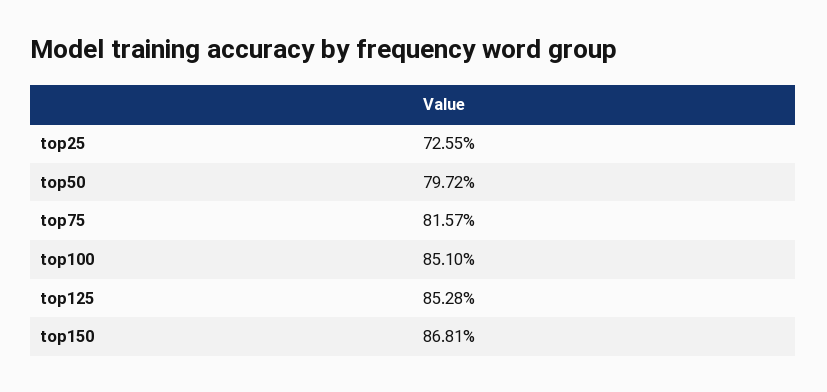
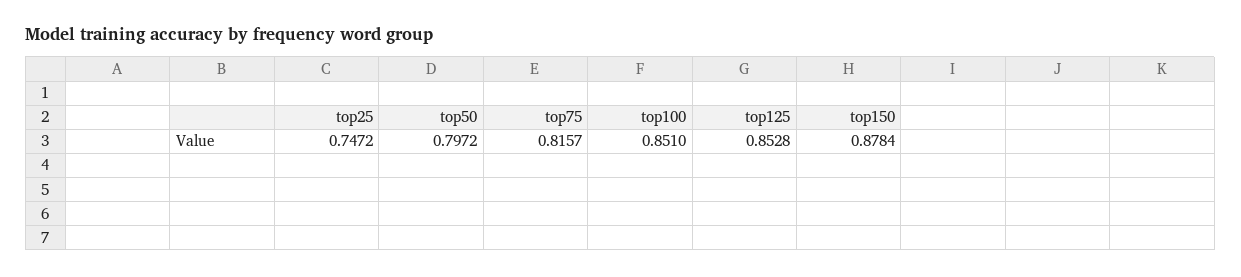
  {
-   "top25": 0.7255,
+   "top25": 0.7472,
    "top50": 0.7972,
    "top75": 0.8157,
    "top100": 0.851,
    "top125": 0.8528,
-   "top150": 0.8681
+   "top150": 0.8784
  }

